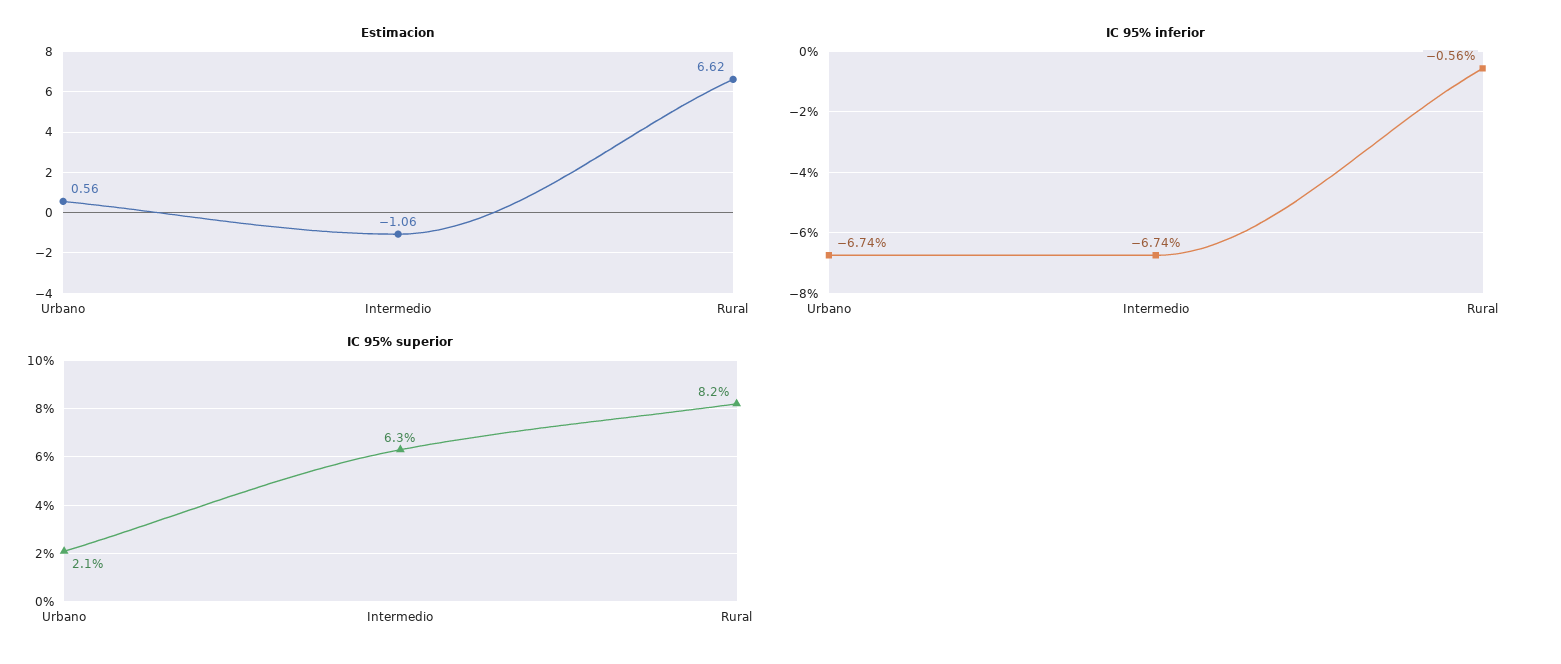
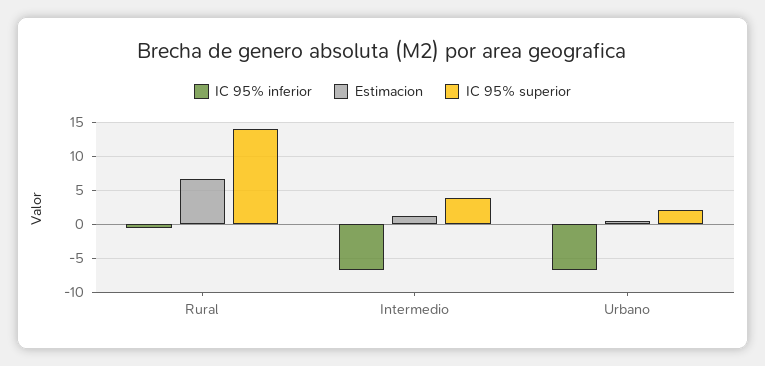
  {
    "Estimacion": {
      "Urbano": 0.56,
-     "Intermedio": -1.06,
+     "Intermedio": 1,
      "Rural": 6.62
    },
    "IC 95% inferior": {
      "Urbano": -6.74,
      "Intermedio": -6.74,
      "Rural": -0.56
    },
    "IC 95% superior": {
      "Urbano": 2.1,
-     "Intermedio": 6.3,
+     "Intermedio": 4,
-     "Rural": 8.2
+     "Rural": 14
    }
  }

